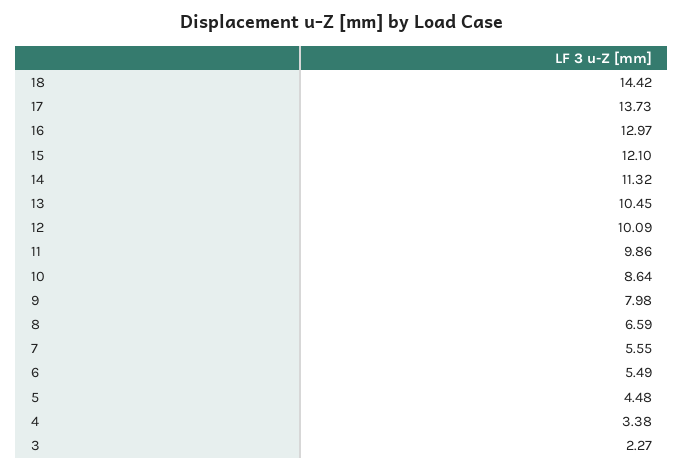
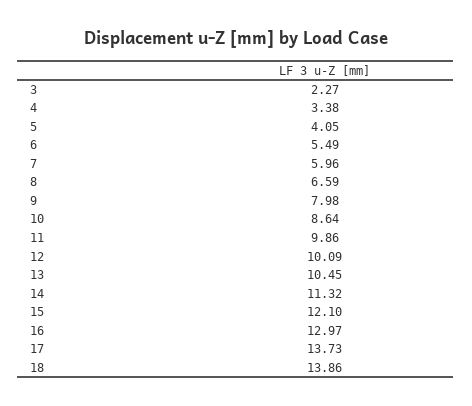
  {
-   "18": 14.42,
+   "18": 13.86,
    "17": 13.73,
    "16": 12.97,
    "15": 12.1,
    "14": 11.32,
    "13": 10.45,
    "12": 10.09,
    "11": 9.86,
    "10": 8.64,
    "9": 7.98,
    "8": 6.59,
-   "7": 5.55,
+   "7": 5.96,
    "6": 5.49,
-   "5": 4.48,
+   "5": 4.05,
    "4": 3.38,
    "3": 2.27
  }

